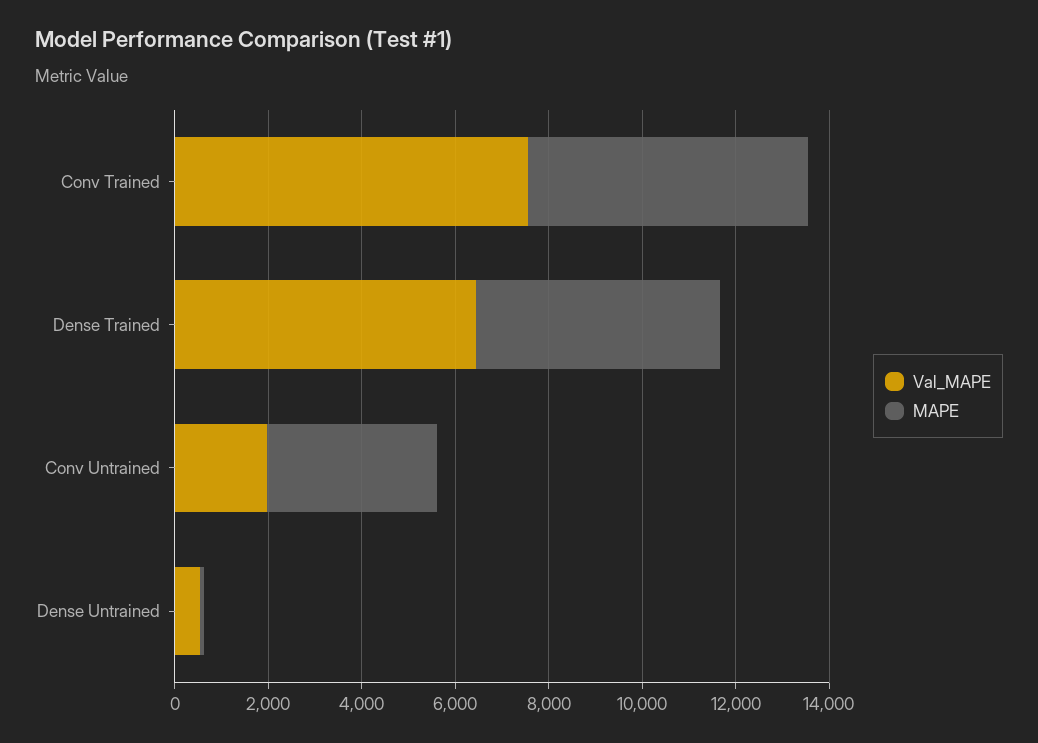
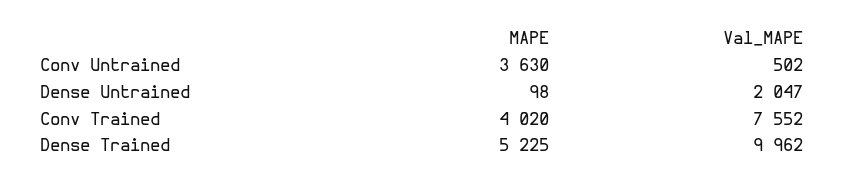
  {
    "Val_MAPE": {
      "Conv Trained": 7552,
-     "Dense Trained": 6500,
+     "Dense Trained": 9962,
-     "Conv Untrained": 2000,
+     "Conv Untrained": 502,
-     "Dense Untrained": 500
+     "Dense Untrained": 2047
    },
    "MAPE": {
-     "Conv Trained": 6000,
+     "Conv Trained": 4020,
      "Dense Trained": 5225,
      "Conv Untrained": 3630,
      "Dense Untrained": 98
    }
  }

